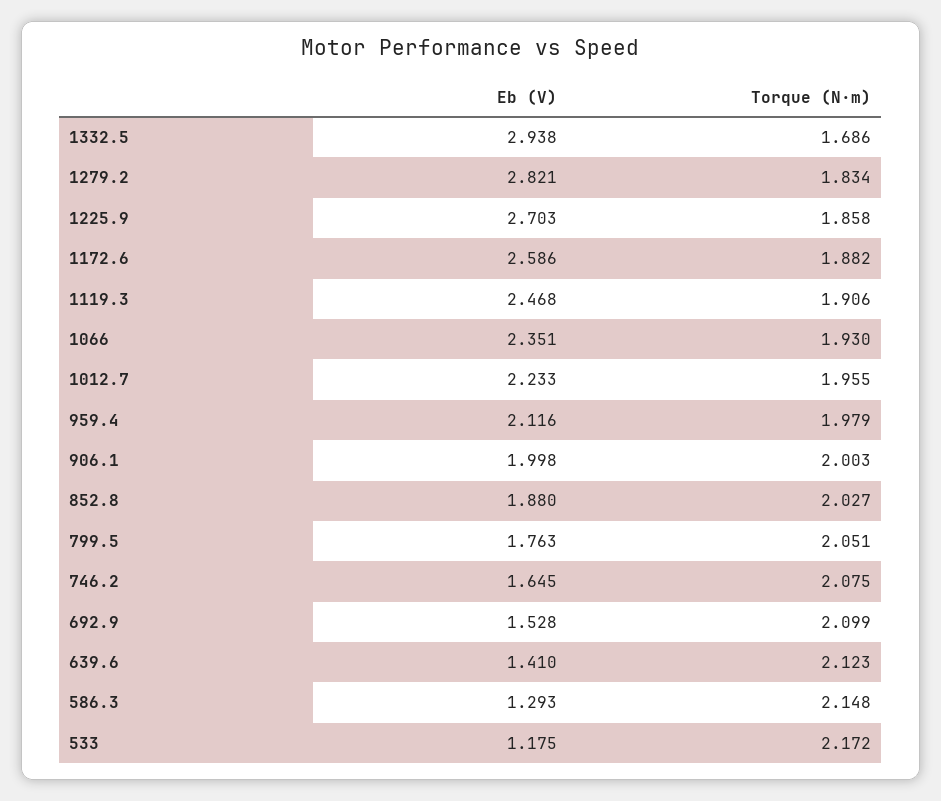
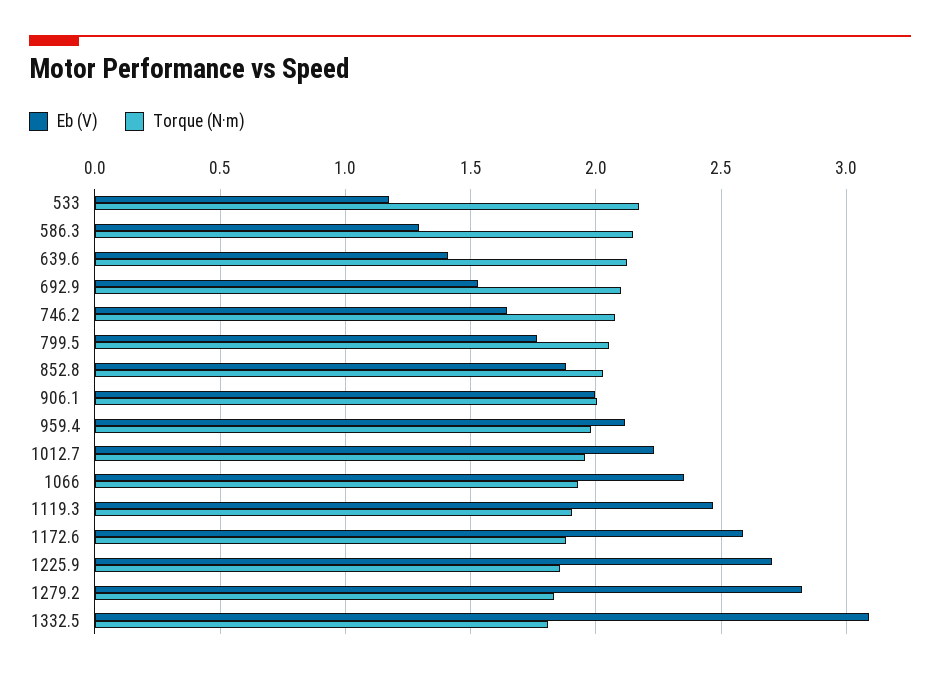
  {
    "Eb (V)": {
-     "1332.5": 2.938,
+     "1332.5": 3.1,
      "1279.2": 2.821,
      "1225.9": 2.703,
      "1172.6": 2.586,
      "1119.3": 2.468,
      "1066": 2.351,
      "1012.7": 2.233,
      "959.4": 2.116,
      "906.1": 1.998,
      "852.8": 1.88,
      "799.5": 1.763,
      "746.2": 1.645,
      "692.9": 1.528,
      "639.6": 1.41,
      "586.3": 1.293,
      "533": 1.175
    },
    "Torque (N·m)": {
-     "1332.5": 1.686,
+     "1332.5": 1.8,
      "1279.2": 1.834,
      "1225.9": 1.858,
      "1172.6": 1.882,
      "1119.3": 1.906,
      "1066": 1.93,
      "1012.7": 1.955,
      "959.4": 1.979,
      "906.1": 2.003,
      "852.8": 2.027,
      "799.5": 2.051,
      "746.2": 2.075,
      "692.9": 2.099,
      "639.6": 2.123,
      "586.3": 2.148,
      "533": 2.172
    }
  }

